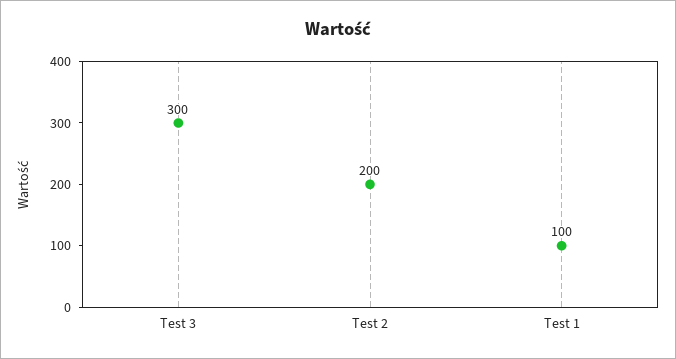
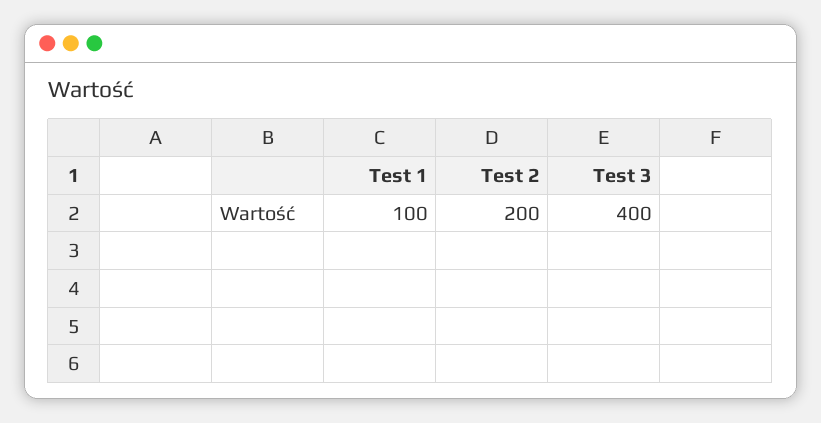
  {
-   "Test 3": 300,
+   "Test 3": 400,
    "Test 2": 200,
    "Test 1": 100
  }

